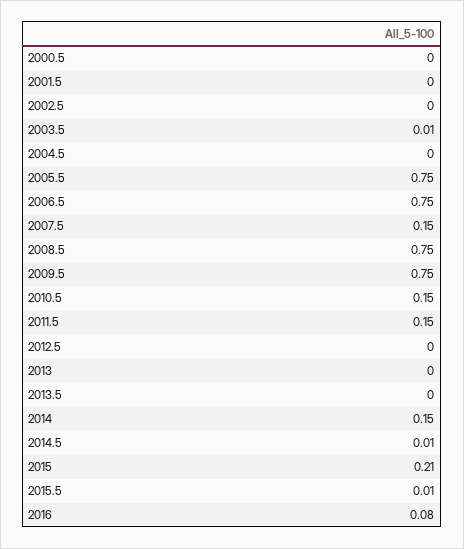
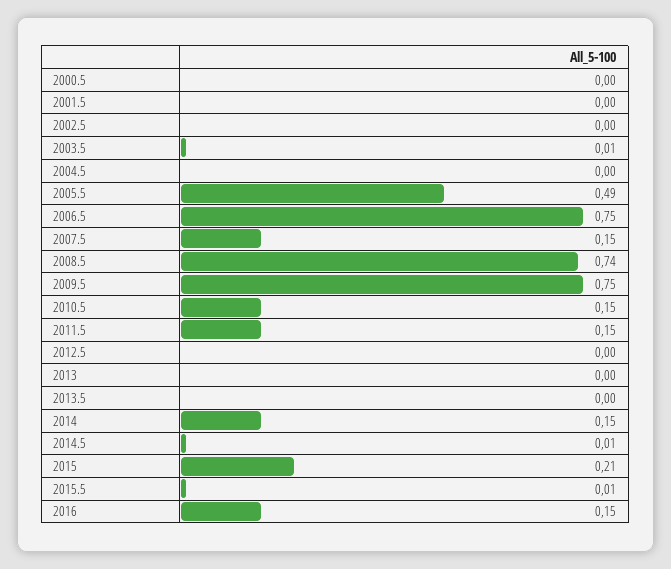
  {
    "2000.5": 0,
    "2001.5": 0,
    "2002.5": 0,
    "2003.5": 0.01,
    "2004.5": 0,
-   "2005.5": 0.75,
+   "2005.5": 0.49,
    "2006.5": 0.75,
    "2007.5": 0.15,
-   "2008.5": 0.75,
+   "2008.5": 0.74,
    "2009.5": 0.75,
    "2010.5": 0.15,
    "2011.5": 0.15,
    "2012.5": 0,
    "2013": 0,
    "2013.5": 0,
    "2014": 0.15,
    "2014.5": 0.01,
    "2015": 0.21,
    "2015.5": 0.01,
-   "2016": 0.08
+   "2016": 0.15
  }

